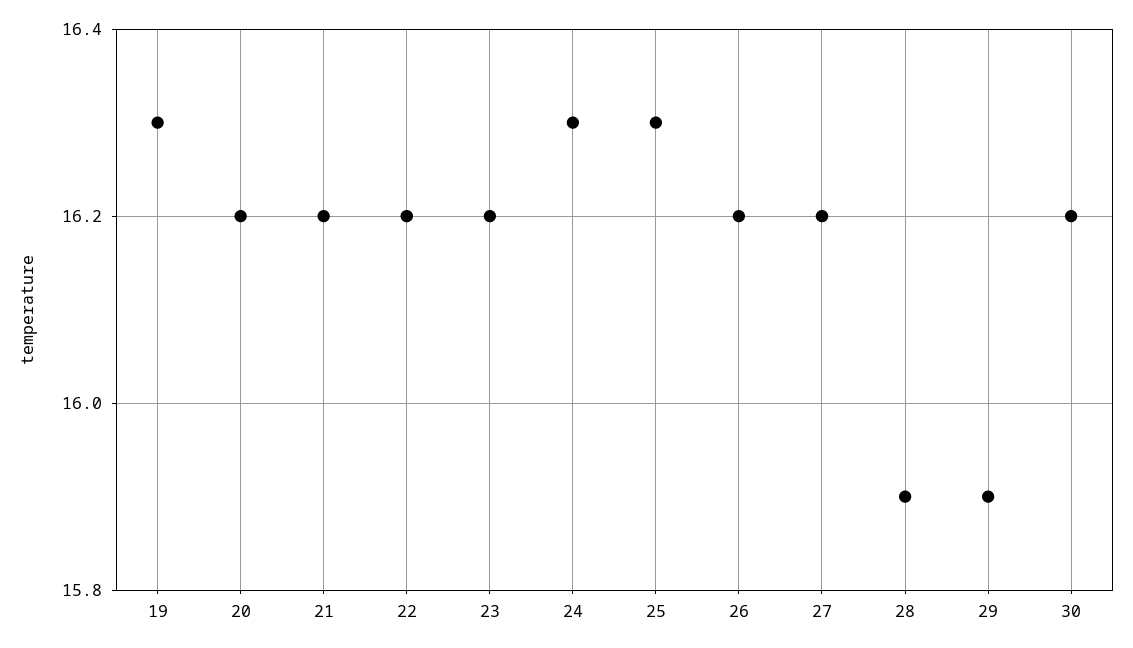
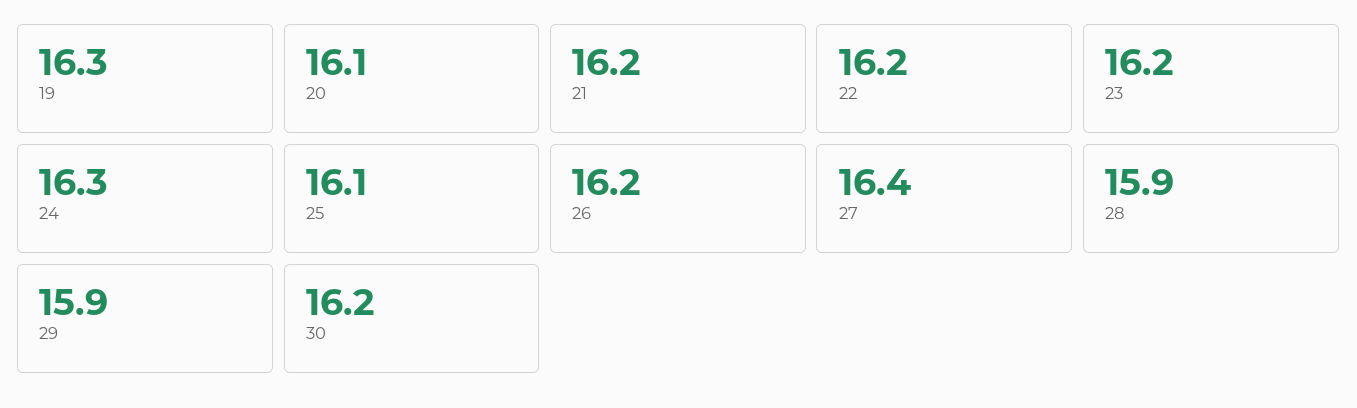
  {
    "19": 16.3,
-   "20": 16.2,
+   "20": 16.1,
    "21": 16.2,
    "22": 16.2,
    "23": 16.2,
    "24": 16.3,
-   "25": 16.3,
+   "25": 16.1,
    "26": 16.2,
-   "27": 16.2,
+   "27": 16.4,
    "28": 15.9,
    "29": 15.9,
    "30": 16.2
  }

